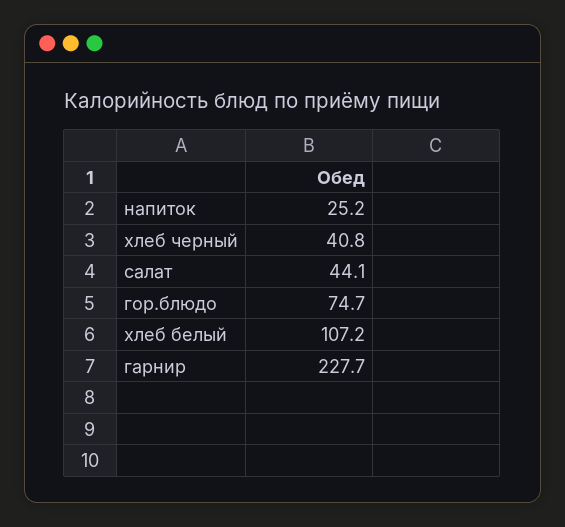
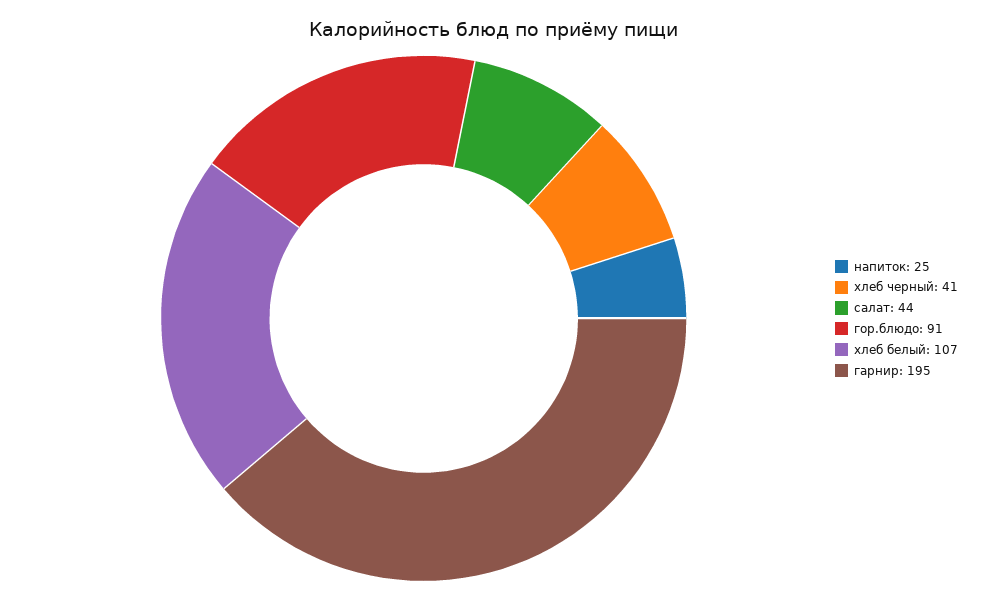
  {
    "напиток": 25.2,
    "хлеб черный": 40.8,
    "салат": 44.1,
-   "гор.блюдо": 74.7,
+   "гор.блюдо": 91,
    "хлеб белый": 107.2,
-   "гарнир": 227.7
+   "гарнир": 195
  }

